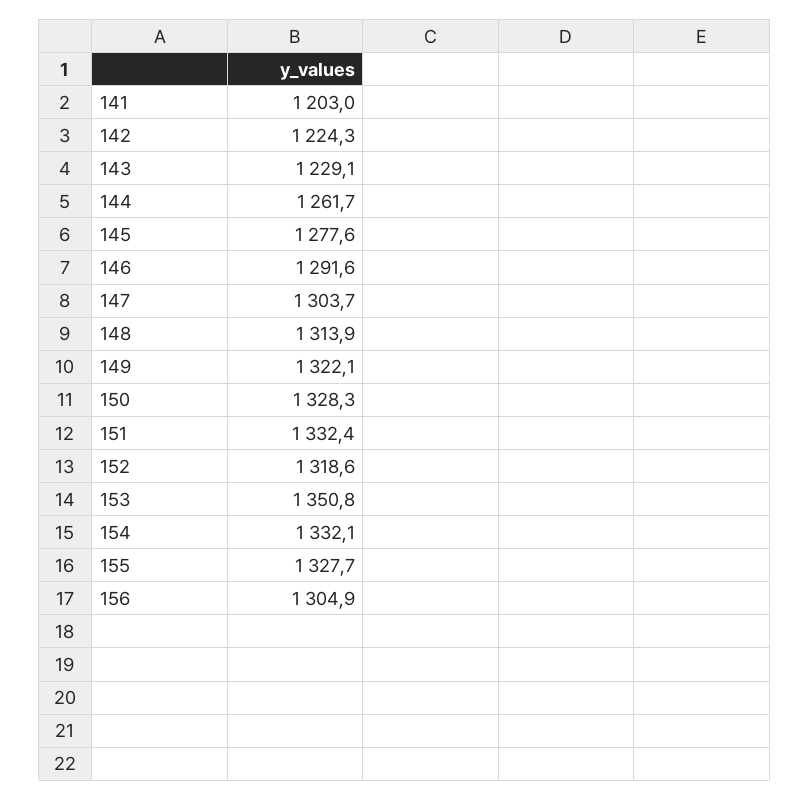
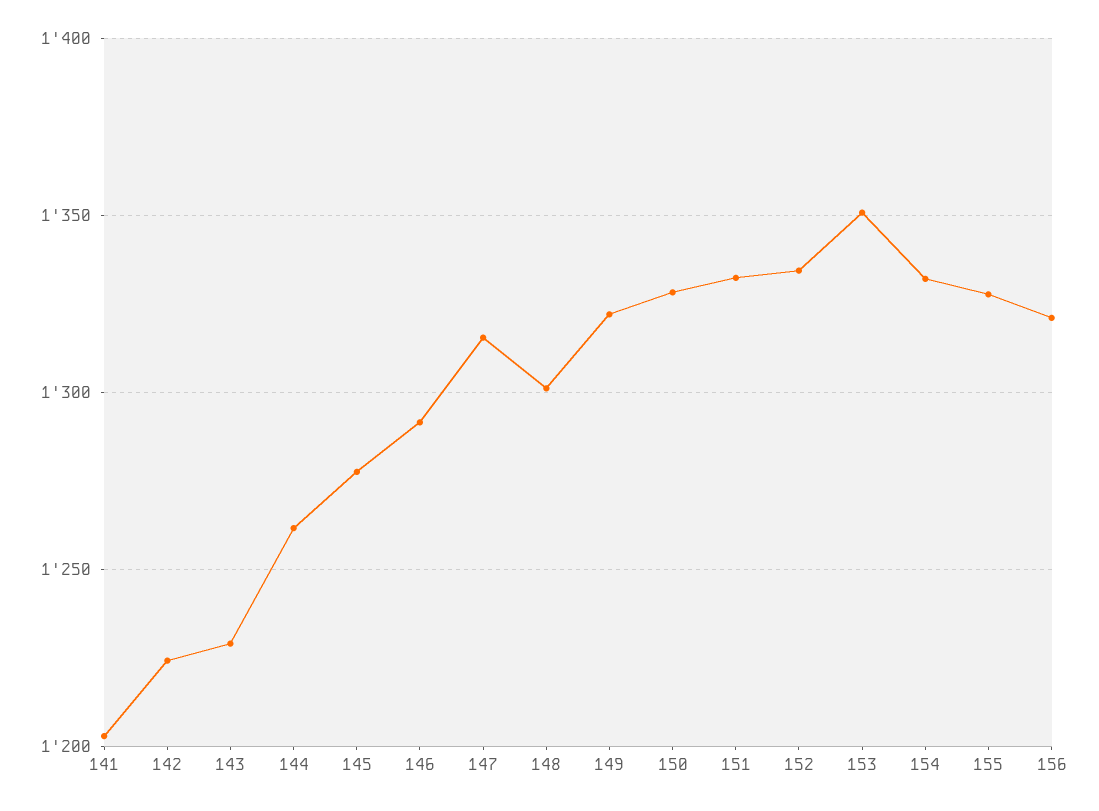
  {
    "141": 1203,
    "142": 1224.3,
    "143": 1229.1,
    "144": 1261.7,
    "145": 1277.6,
    "146": 1291.6,
-   "147": 1303.7,
+   "147": 1315,
-   "148": 1313.9,
+   "148": 1300,
    "149": 1322.1,
    "150": 1328.3,
    "151": 1332.4,
-   "152": 1318.6,
+   "152": 1335,
    "153": 1350.8,
    "154": 1332.1,
    "155": 1327.7,
-   "156": 1304.9
+   "156": 1320
  }

